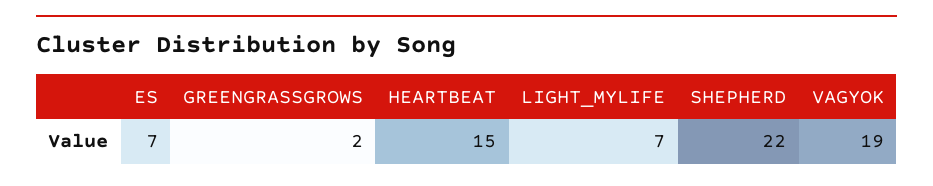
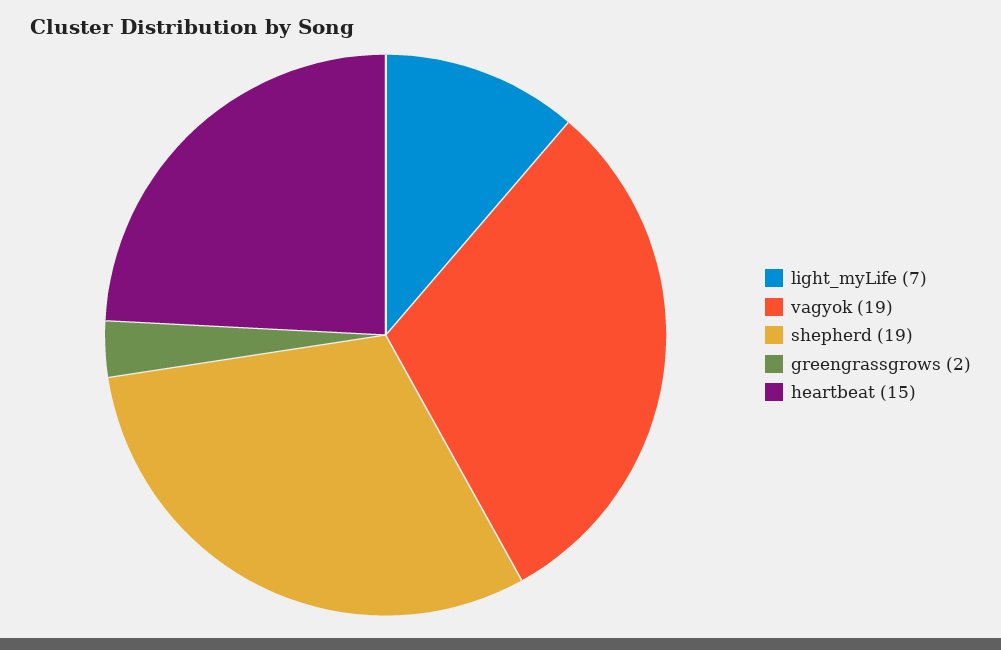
  {
-   "ES": 7,
    "GREENGRASSGROWS": 2,
    "HEARTBEAT": 15,
    "LIGHT_MYLIFE": 7,
-   "SHEPHERD": 22,
+   "SHEPHERD": 19,
    "VAGYOK": 19
  }

